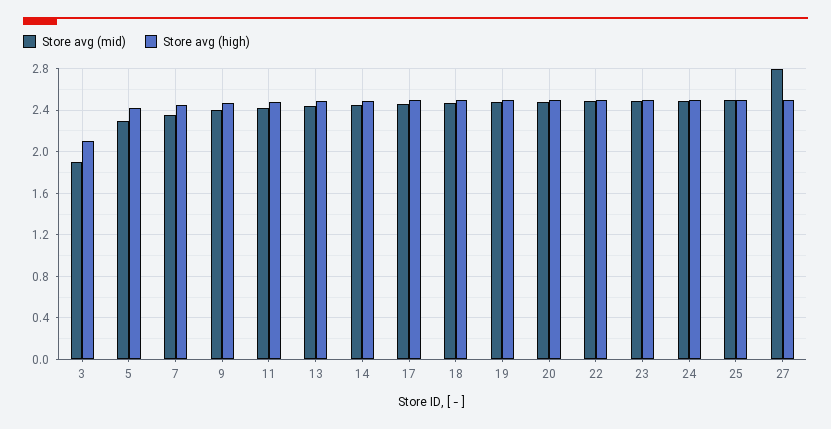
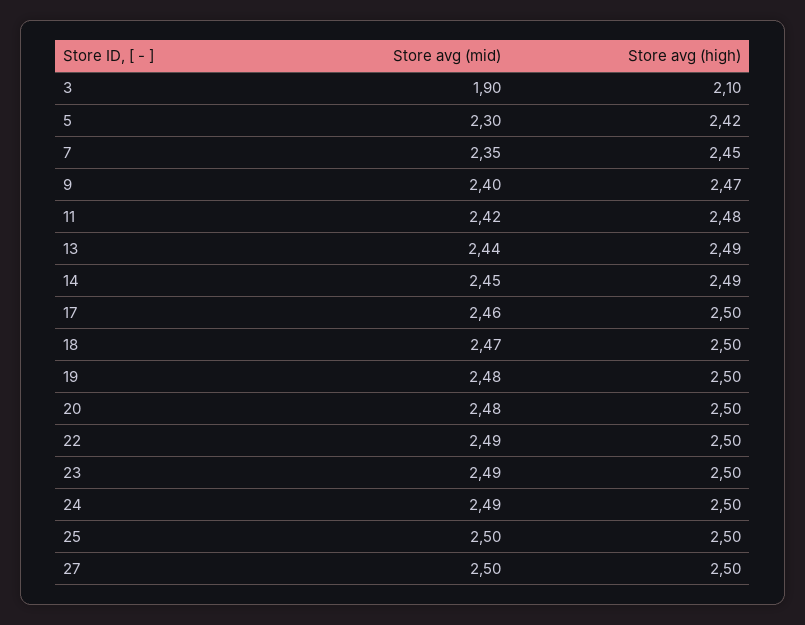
  {
    "Store avg (mid)": {
      "3": 1.9,
      "5": 2.3,
      "7": 2.35,
      "9": 2.4,
      "11": 2.42,
      "13": 2.44,
      "14": 2.45,
      "17": 2.46,
      "18": 2.47,
      "19": 2.48,
      "20": 2.48,
      "22": 2.49,
      "23": 2.49,
      "24": 2.49,
      "25": 2.5,
-     "27": 2.8
+     "27": 2.5
    },
    "Store avg (high)": {
      "3": 2.1,
      "5": 2.42,
      "7": 2.45,
      "9": 2.47,
      "11": 2.48,
      "13": 2.49,
      "14": 2.49,
      "17": 2.5,
      "18": 2.5,
      "19": 2.5,
      "20": 2.5,
      "22": 2.5,
      "23": 2.5,
      "24": 2.5,
      "25": 2.5,
      "27": 2.5
    }
  }

